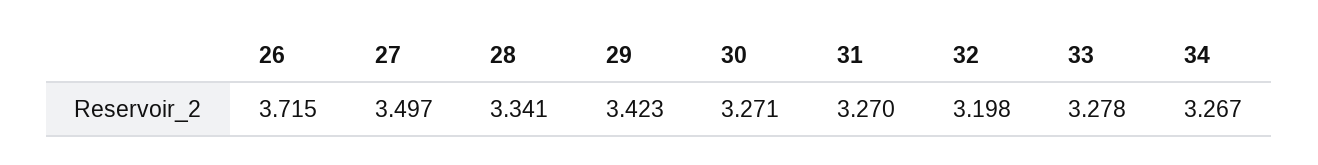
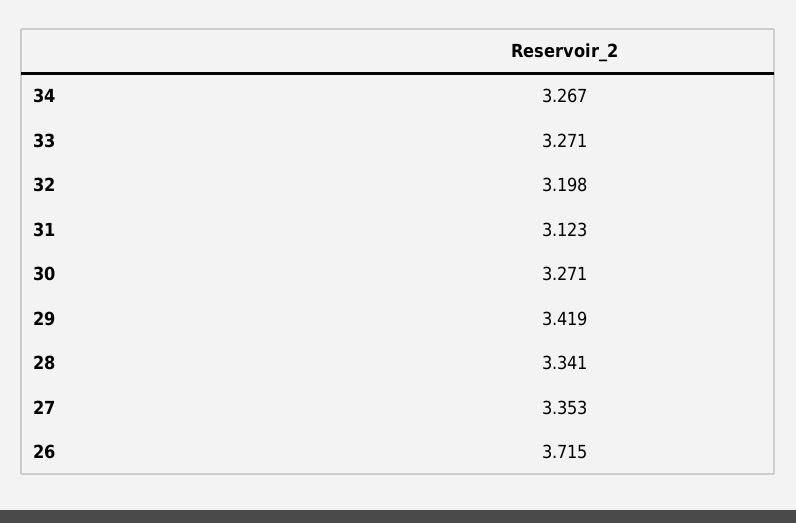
  {
    "26": 3.715,
-   "27": 3.497,
+   "27": 3.353,
    "28": 3.341,
-   "29": 3.423,
+   "29": 3.419,
    "30": 3.271,
-   "31": 3.27,
+   "31": 3.123,
    "32": 3.198,
-   "33": 3.278,
+   "33": 3.271,
    "34": 3.267
  }

